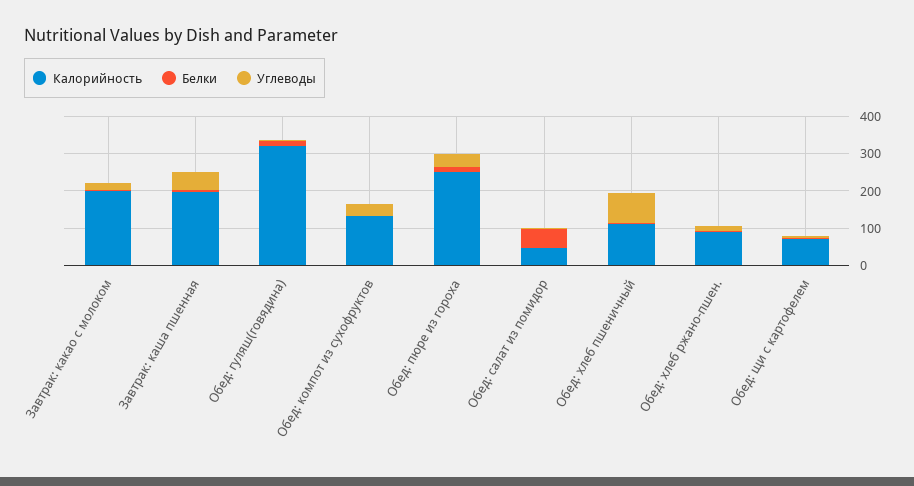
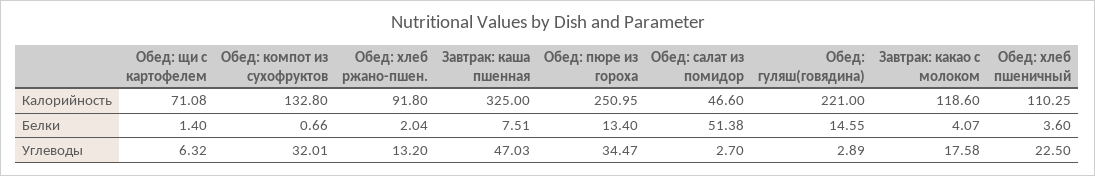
  {
    "Калорийность": {
-     "Завтрак: какао с молоком": 200,
+     "Завтрак: какао с молоком": 118.6,
-     "Завтрак: каша пшенная": 200,
+     "Завтрак: каша пшенная": 325,
-     "Обед: гуляш(говядина)": 325,
+     "Обед: гуляш(говядина)": 221,
      "Обед: компот из сухофруктов": 132.8,
      "Обед: пюре из гороха": 250.95,
      "Обед: салат из помидор": 46.6,
      "Обед: хлеб пшеничный": 110.25,
      "Обед: хлеб ржано-пшен.": 91.8,
      "Обед: щи с картофелем": 71.08
    },
    "Белки": {
      "Завтрак: какао с молоком": 4.07,
      "Завтрак: каша пшенная": 7.51,
      "Обед: гуляш(говядина)": 14.55,
      "Обед: компот из сухофруктов": 0.66,
      "Обед: пюре из гороха": 13.4,
      "Обед: салат из помидор": 51.38,
      "Обед: хлеб пшеничный": 3.6,
      "Обед: хлеб ржано-пшен.": 2.04,
      "Обед: щи с картофелем": 1.4
    },
    "Углеводы": {
      "Завтрак: какао с молоком": 17.58,
      "Завтрак: каша пшенная": 47.03,
      "Обед: гуляш(говядина)": 2.89,
      "Обед: компот из сухофруктов": 32.01,
      "Обед: пюре из гороха": 34.47,
      "Обед: салат из помидор": 2.7,
-     "Обед: хлеб пшеничный": 75,
+     "Обед: хлеб пшеничный": 22.5,
      "Обед: хлеб ржано-пшен.": 13.2,
      "Обед: щи с картофелем": 6.32
    }
  }

